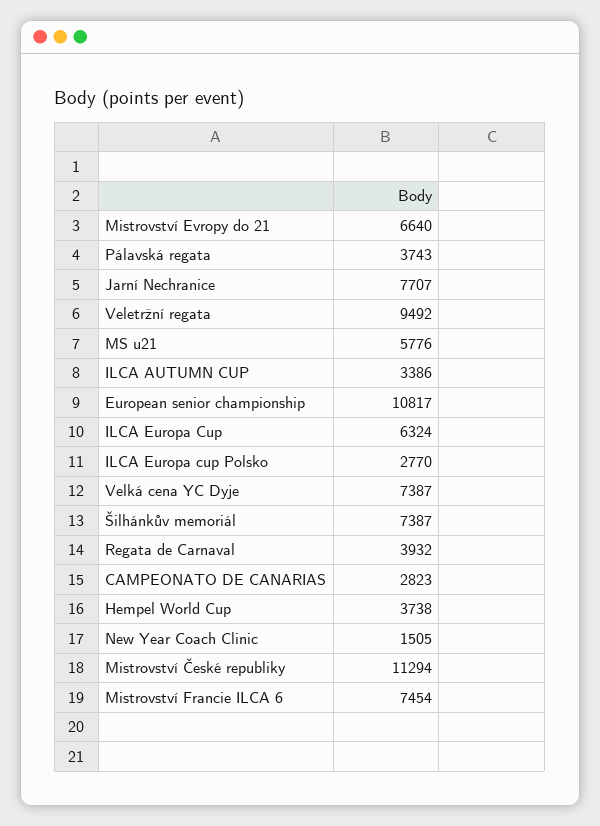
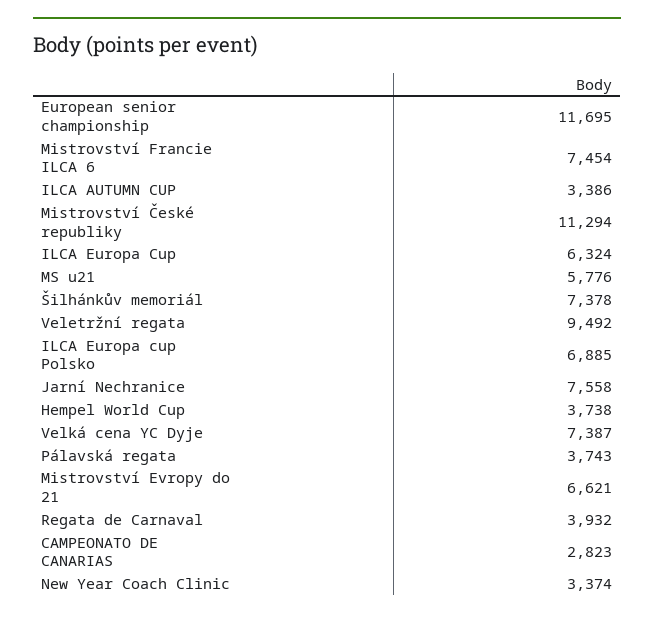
  {
-   "Mistrovství Evropy do 21": 6640,
+   "Mistrovství Evropy do 21": 6621,
    "Pálavská regata": 3743,
-   "Jarní Nechranice": 7707,
+   "Jarní Nechranice": 7558,
    "Veletržní regata": 9492,
    "MS u21": 5776,
    "ILCA AUTUMN CUP": 3386,
-   "European senior championship": 10817,
+   "European senior championship": 11695,
    "ILCA Europa Cup": 6324,
-   "ILCA Europa cup Polsko": 2770,
+   "ILCA Europa cup Polsko": 6885,
    "Velká cena YC Dyje": 7387,
-   "Šilhánkův memoriál": 7387,
+   "Šilhánkův memoriál": 7378,
    "Regata de Carnaval": 3932,
    "CAMPEONATO DE CANARIAS": 2823,
    "Hempel World Cup": 3738,
-   "New Year Coach Clinic": 1505,
+   "New Year Coach Clinic": 3374,
    "Mistrovství České republiky": 11294,
    "Mistrovství Francie ILCA 6": 7454
  }

